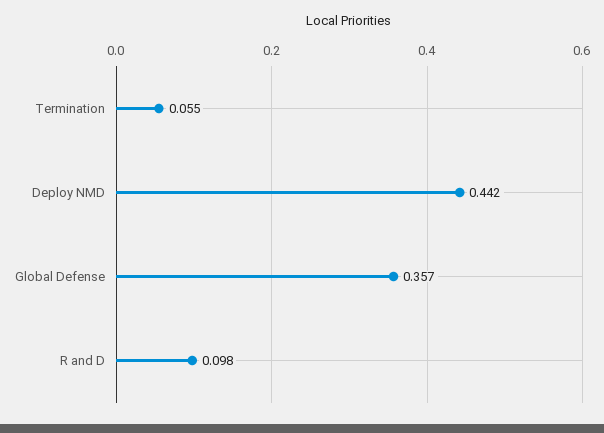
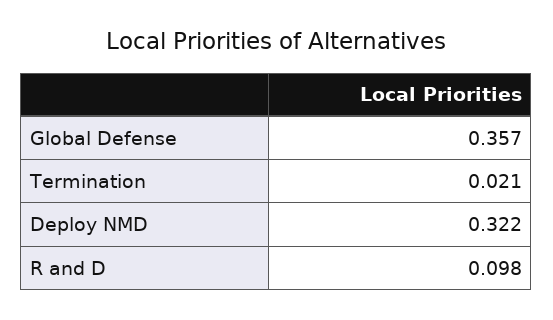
  {
-   "Termination": 0.055,
+   "Termination": 0.021,
-   "Deploy NMD": 0.442,
+   "Deploy NMD": 0.322,
    "Global Defense": 0.357,
    "R and D": 0.098
  }

